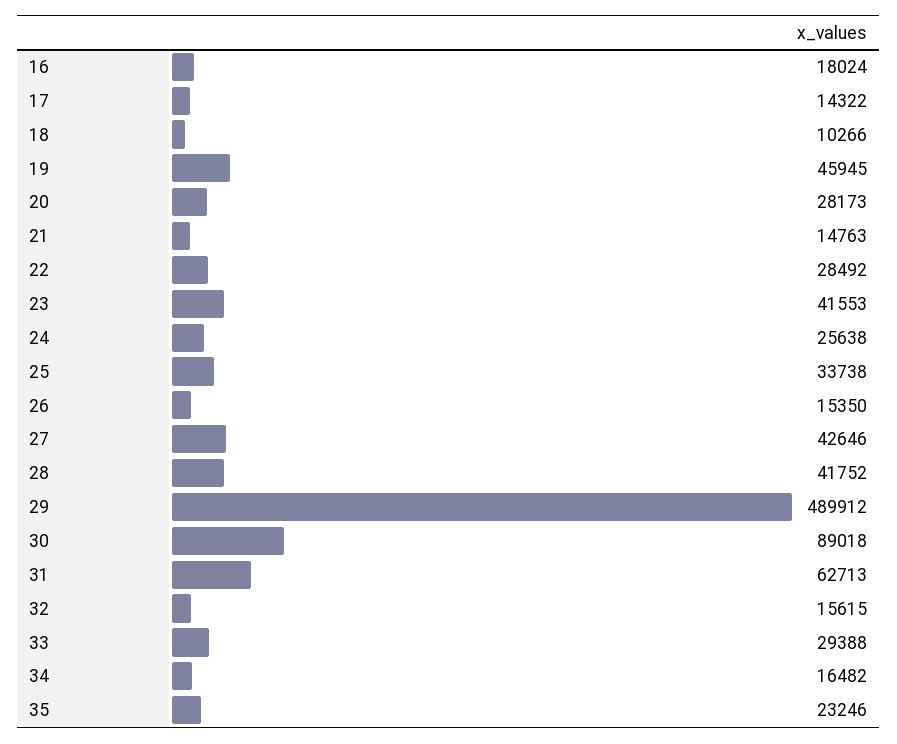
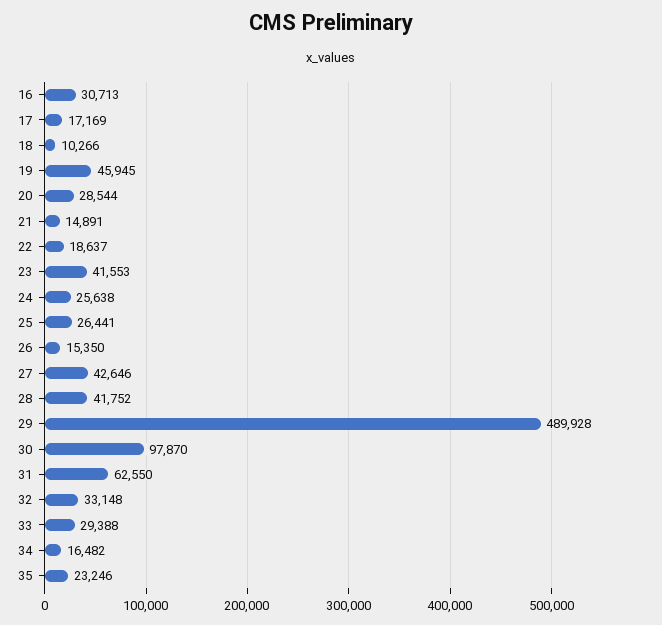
  {
-   "16": 18024,
+   "16": 30713,
-   "17": 14322,
+   "17": 17169,
    "18": 10266,
    "19": 45945,
-   "20": 28173,
+   "20": 28544,
-   "21": 14763,
+   "21": 14891,
-   "22": 28492,
+   "22": 18637,
    "23": 41553,
    "24": 25638,
-   "25": 33738,
+   "25": 26441,
    "26": 15350,
    "27": 42646,
    "28": 41752,
-   "29": 489912,
+   "29": 489928,
-   "30": 89018,
+   "30": 97870,
-   "31": 62713,
+   "31": 62550,
-   "32": 15615,
+   "32": 33148,
    "33": 29388,
    "34": 16482,
    "35": 23246
  }

